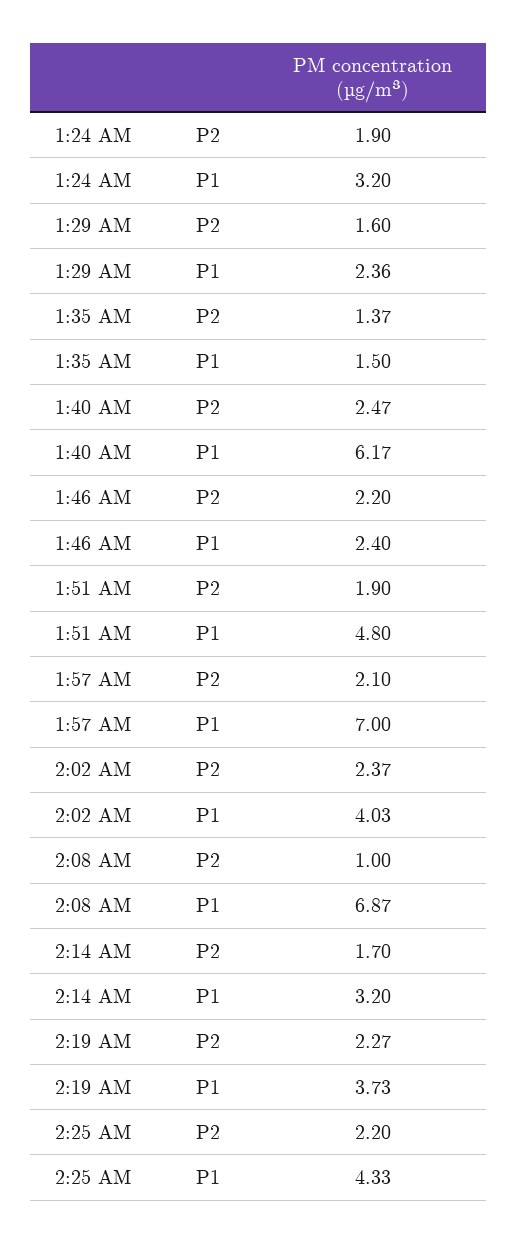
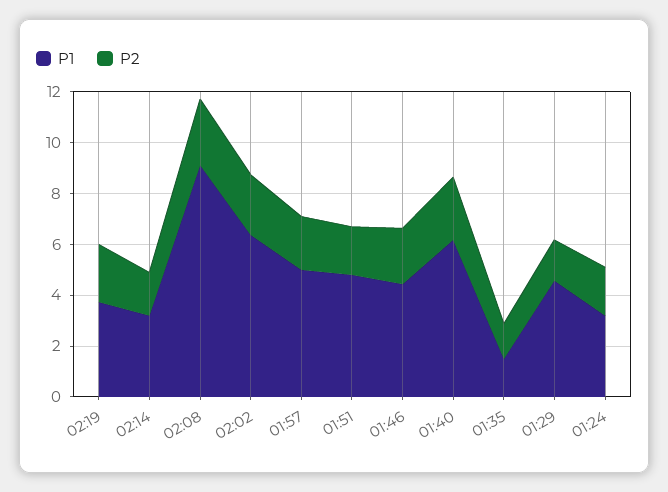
  {
    "P2": {
      "1:24 AM": 1.9,
      "1:29 AM": 1.6,
      "1:35 AM": 1.37,
      "1:40 AM": 2.47,
      "1:46 AM": 2.2,
      "1:51 AM": 1.9,
      "1:57 AM": 2.1,
      "2:02 AM": 2.37,
-     "2:08 AM": 1,
+     "2:08 AM": 2.5,
      "2:14 AM": 1.7,
-     "2:19 AM": 2.27,
+     "2:19 AM": 2.27
-     "2:25 AM": 2.2
    },
    "P1": {
      "1:24 AM": 3.2,
-     "1:29 AM": 2.36,
+     "1:29 AM": 4.5,
      "1:35 AM": 1.5,
      "1:40 AM": 6.17,
-     "1:46 AM": 2.4,
+     "1:46 AM": 4.5,
      "1:51 AM": 4.8,
-     "1:57 AM": 7,
+     "1:57 AM": 5,
-     "2:02 AM": 4.03,
+     "2:02 AM": 6.5,
-     "2:08 AM": 6.87,
+     "2:08 AM": 9,
      "2:14 AM": 3.2,
-     "2:19 AM": 3.73,
+     "2:19 AM": 3.73
-     "2:25 AM": 4.33
    }
  }

